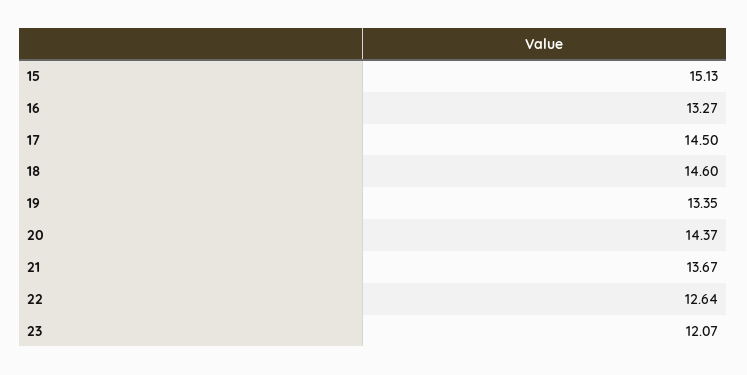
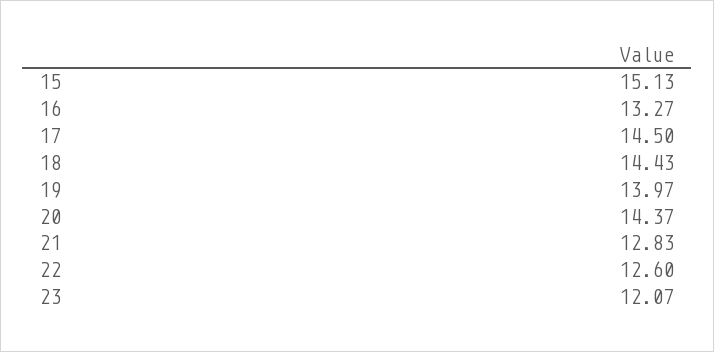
  {
    "15": 15.13,
    "16": 13.27,
    "17": 14.5,
-   "18": 14.6,
+   "18": 14.43,
-   "19": 13.35,
+   "19": 13.97,
    "20": 14.37,
-   "21": 13.67,
+   "21": 12.83,
-   "22": 12.64,
+   "22": 12.6,
    "23": 12.07
  }

